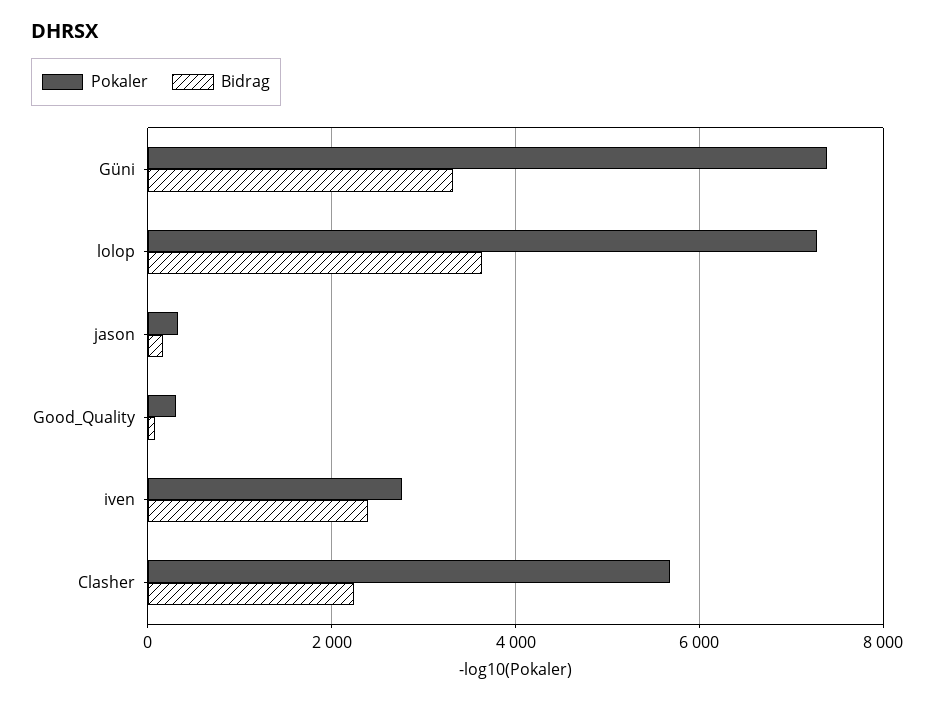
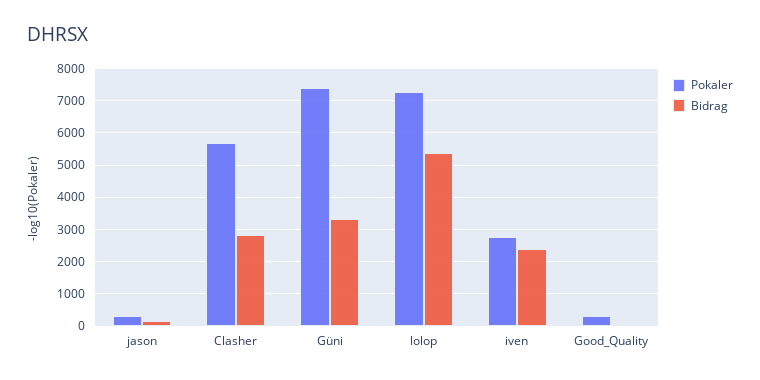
  {
    "Pokaler": {
      "Güni": 7400,
      "lolop": 7200,
      "jason": 400,
      "Good_Quality": 400,
      "iven": 2800,
      "Clasher": 5600
    },
    "Bidrag": {
      "Güni": 3400,
-     "lolop": 3600,
+     "lolop": 5400,
      "jason": 200,
      "Good_Quality": 0,
      "iven": 2400,
-     "Clasher": 2200
+     "Clasher": 2800
    }
  }

